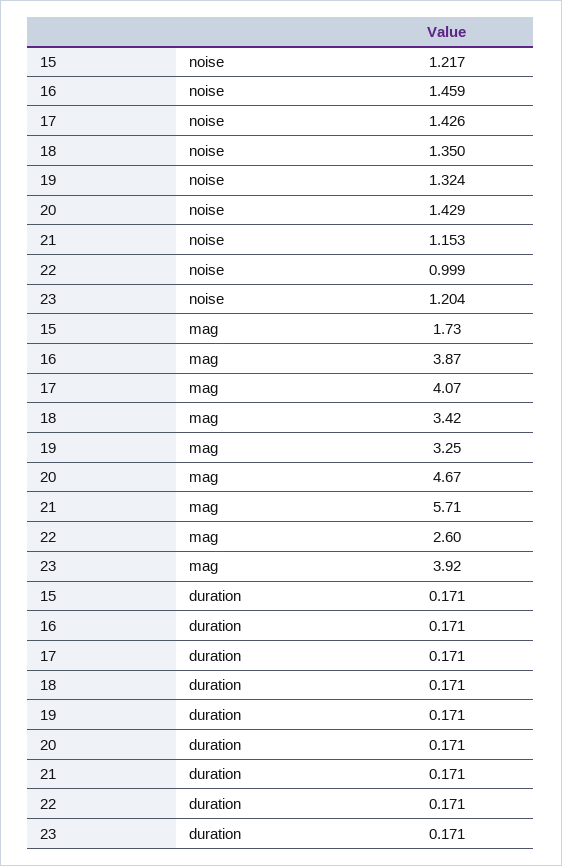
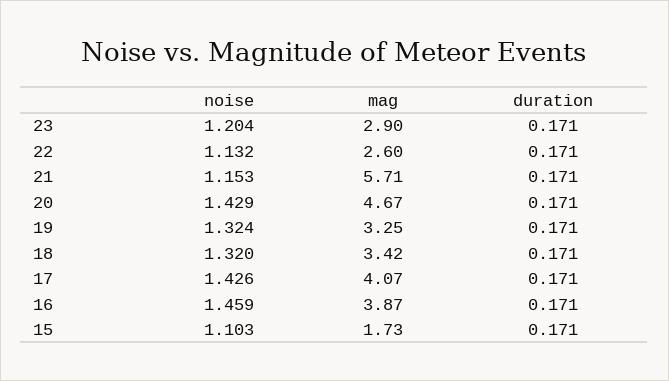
  {
    "15": {
-     "noise": 1.217,
+     "noise": 1.103,
      "mag": 1.73,
      "duration": 0.171
    },
    "16": {
      "noise": 1.459,
      "mag": 3.87,
      "duration": 0.171
    },
    "17": {
      "noise": 1.426,
      "mag": 4.07,
      "duration": 0.171
    },
    "18": {
-     "noise": 1.35,
+     "noise": 1.32,
      "mag": 3.42,
      "duration": 0.171
    },
    "19": {
      "noise": 1.324,
      "mag": 3.25,
      "duration": 0.171
    },
    "20": {
      "noise": 1.429,
      "mag": 4.67,
      "duration": 0.171
    },
    "21": {
      "noise": 1.153,
      "mag": 5.71,
      "duration": 0.171
    },
    "22": {
-     "noise": 0.999,
+     "noise": 1.132,
      "mag": 2.6,
      "duration": 0.171
    },
    "23": {
      "noise": 1.204,
-     "mag": 3.92,
+     "mag": 2.9,
      "duration": 0.171
    }
  }

